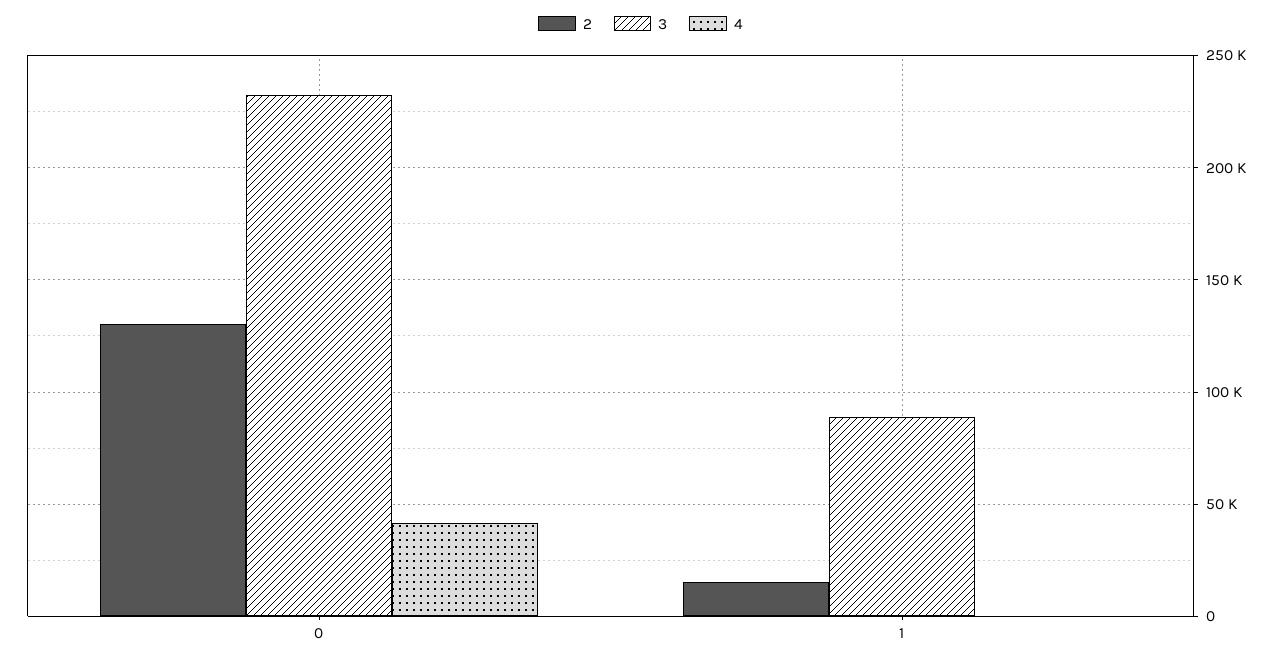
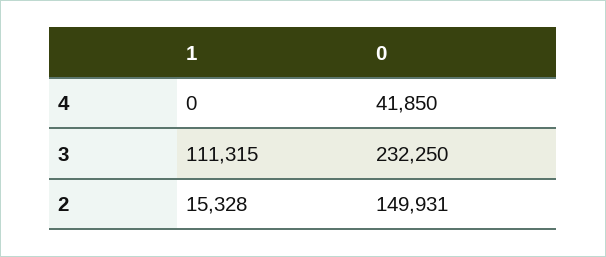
  {
    "2": {
-     "0": 130000,
+     "0": 149931,
      "1": 15328
    },
    "3": {
      "0": 232250,
-     "1": 90000
+     "1": 111315
    },
    "4": {
      "0": 41850,
      "1": 0
    }
  }

